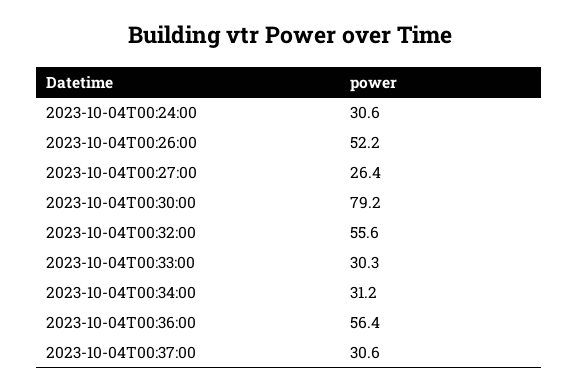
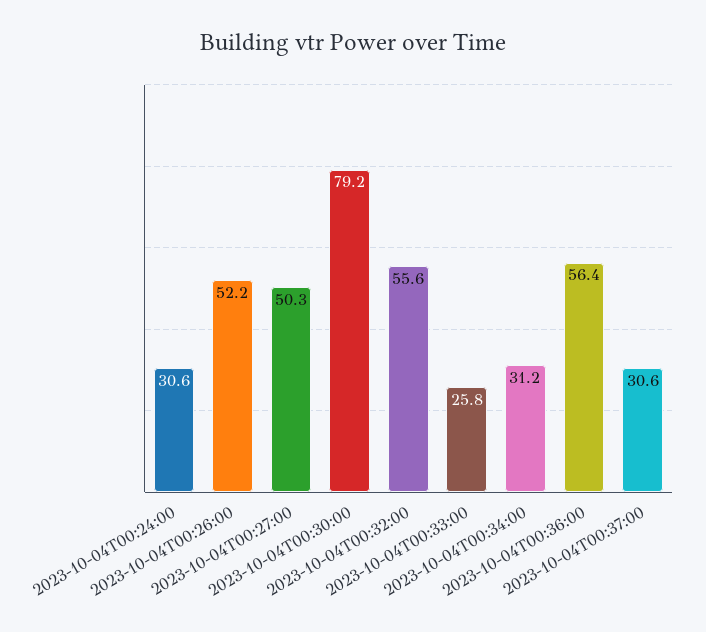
  {
    "2023-10-04T00:24:00": 30.6,
    "2023-10-04T00:26:00": 52.2,
-   "2023-10-04T00:27:00": 26.4,
+   "2023-10-04T00:27:00": 50.3,
    "2023-10-04T00:30:00": 79.2,
    "2023-10-04T00:32:00": 55.6,
-   "2023-10-04T00:33:00": 30.3,
+   "2023-10-04T00:33:00": 25.8,
    "2023-10-04T00:34:00": 31.2,
    "2023-10-04T00:36:00": 56.4,
    "2023-10-04T00:37:00": 30.6
  }

